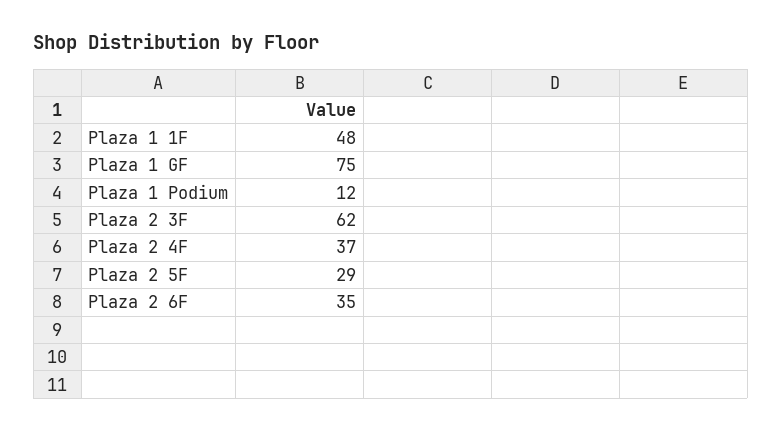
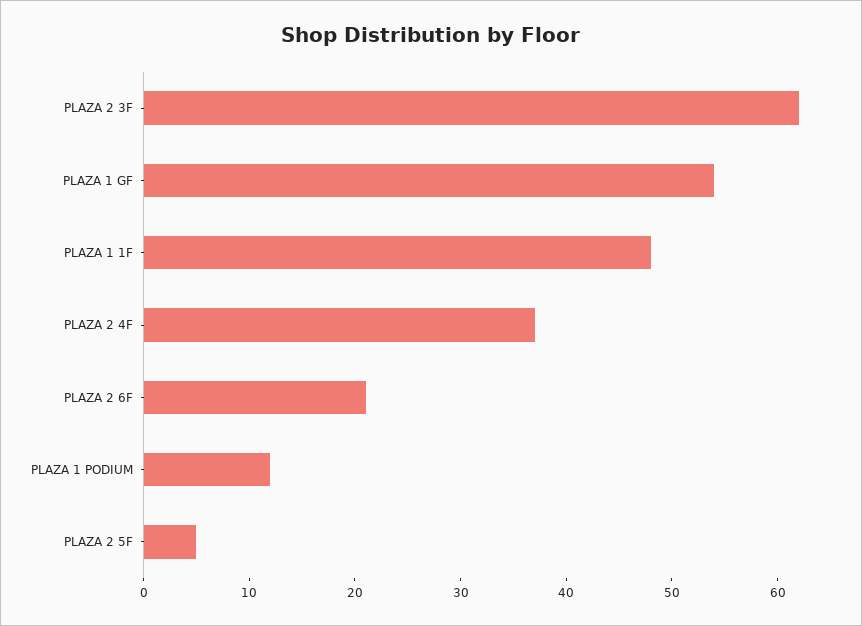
  {
    "Plaza 1 1F": 48,
-   "Plaza 1 GF": 75,
+   "Plaza 1 GF": 54,
    "Plaza 1 Podium": 12,
    "Plaza 2 3F": 62,
    "Plaza 2 4F": 37,
-   "Plaza 2 5F": 29,
+   "Plaza 2 5F": 5,
-   "Plaza 2 6F": 35
+   "Plaza 2 6F": 21
  }

